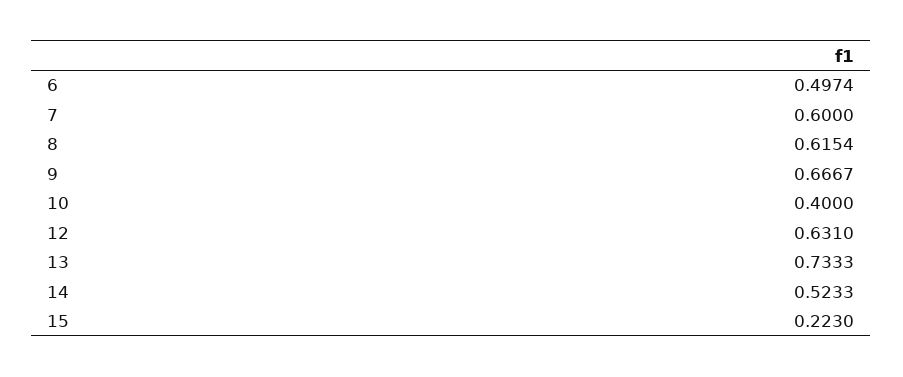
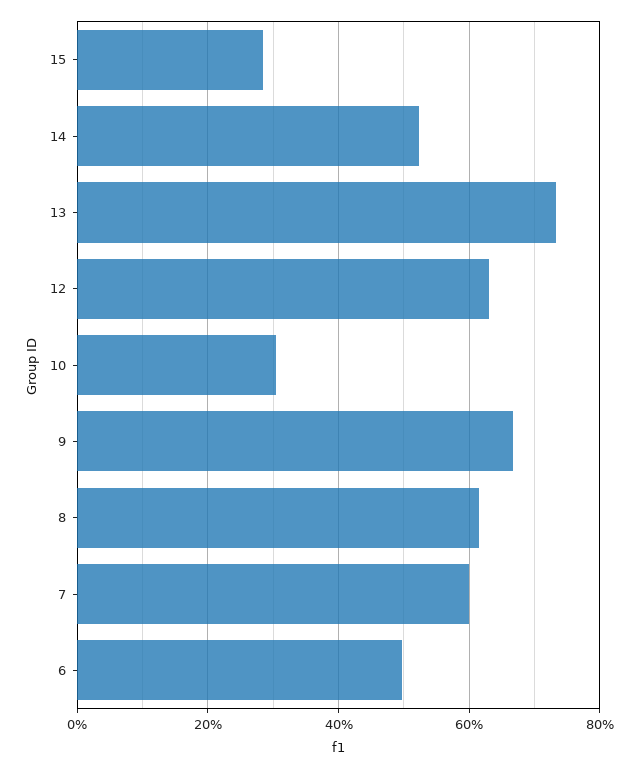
  {
    "6": 0.4974,
    "7": 0.6,
    "8": 0.6154,
    "9": 0.6667,
-   "10": 0.4,
+   "10": 0.3,
    "12": 0.631,
    "13": 0.7333,
    "14": 0.5233,
-   "15": 0.223
+   "15": 0.28
  }

